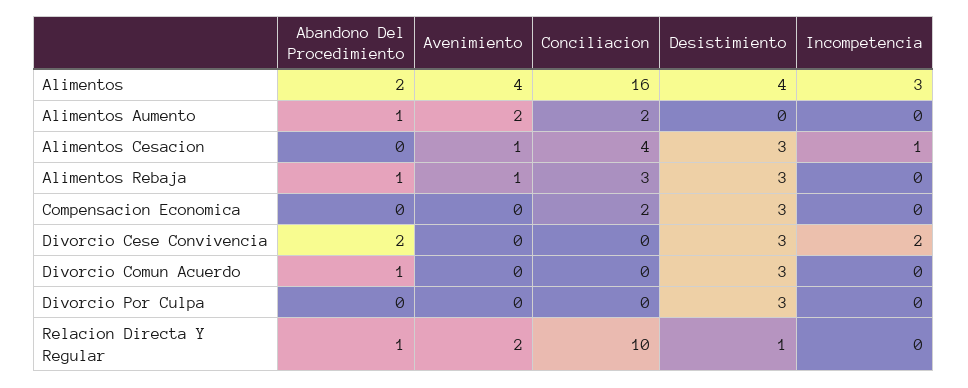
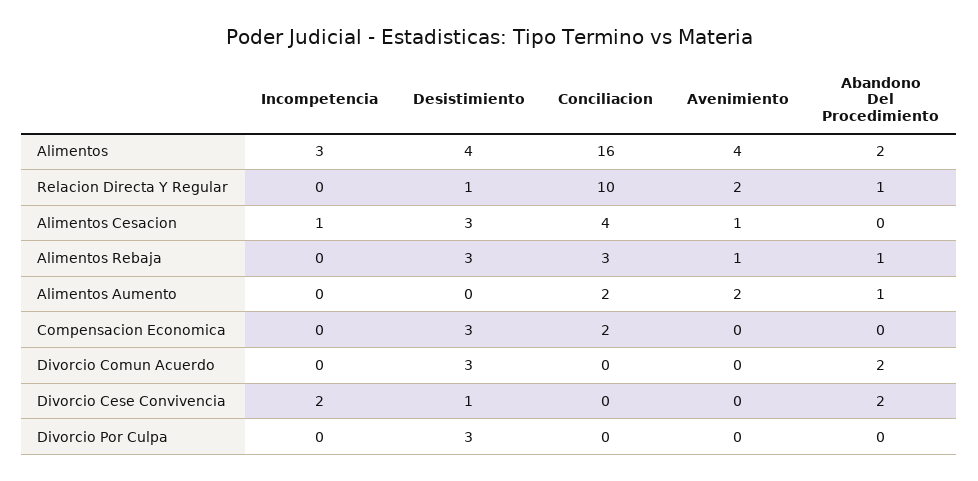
  {
    "Abandono Del Procedimiento": {
      "Alimentos": 2,
      "Alimentos Aumento": 1,
      "Alimentos Cesacion": 0,
      "Alimentos Rebaja": 1,
      "Compensacion Economica": 0,
      "Divorcio Cese Convivencia": 2,
-     "Divorcio Comun Acuerdo": 1,
+     "Divorcio Comun Acuerdo": 2,
      "Divorcio Por Culpa": 0,
      "Relacion Directa Y Regular": 1
    },
    "Avenimiento": {
      "Alimentos": 4,
      "Alimentos Aumento": 2,
      "Alimentos Cesacion": 1,
      "Alimentos Rebaja": 1,
      "Compensacion Economica": 0,
      "Divorcio Cese Convivencia": 0,
      "Divorcio Comun Acuerdo": 0,
      "Divorcio Por Culpa": 0,
      "Relacion Directa Y Regular": 2
    },
    "Conciliacion": {
      "Alimentos": 16,
      "Alimentos Aumento": 2,
      "Alimentos Cesacion": 4,
      "Alimentos Rebaja": 3,
      "Compensacion Economica": 2,
      "Divorcio Cese Convivencia": 0,
      "Divorcio Comun Acuerdo": 0,
      "Divorcio Por Culpa": 0,
      "Relacion Directa Y Regular": 10
    },
    "Desistimiento": {
      "Alimentos": 4,
      "Alimentos Aumento": 0,
      "Alimentos Cesacion": 3,
      "Alimentos Rebaja": 3,
      "Compensacion Economica": 3,
-     "Divorcio Cese Convivencia": 3,
+     "Divorcio Cese Convivencia": 1,
      "Divorcio Comun Acuerdo": 3,
      "Divorcio Por Culpa": 3,
      "Relacion Directa Y Regular": 1
    },
    "Incompetencia": {
      "Alimentos": 3,
      "Alimentos Aumento": 0,
      "Alimentos Cesacion": 1,
      "Alimentos Rebaja": 0,
      "Compensacion Economica": 0,
      "Divorcio Cese Convivencia": 2,
      "Divorcio Comun Acuerdo": 0,
      "Divorcio Por Culpa": 0,
      "Relacion Directa Y Regular": 0
    }
  }

